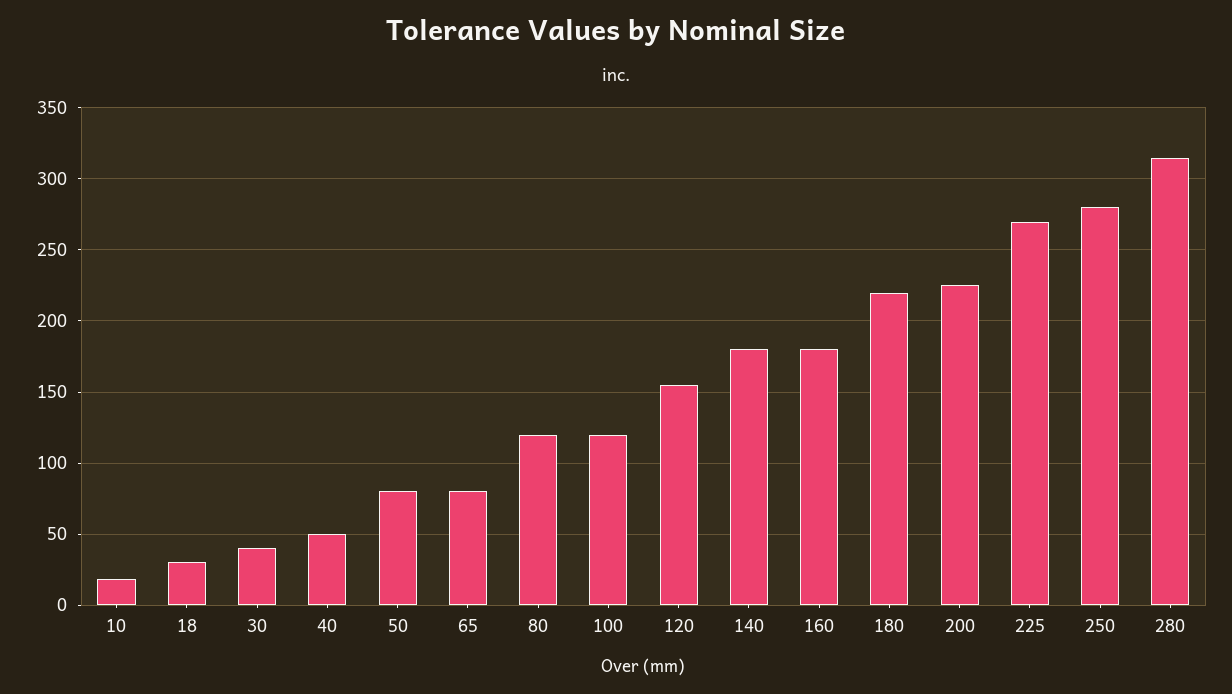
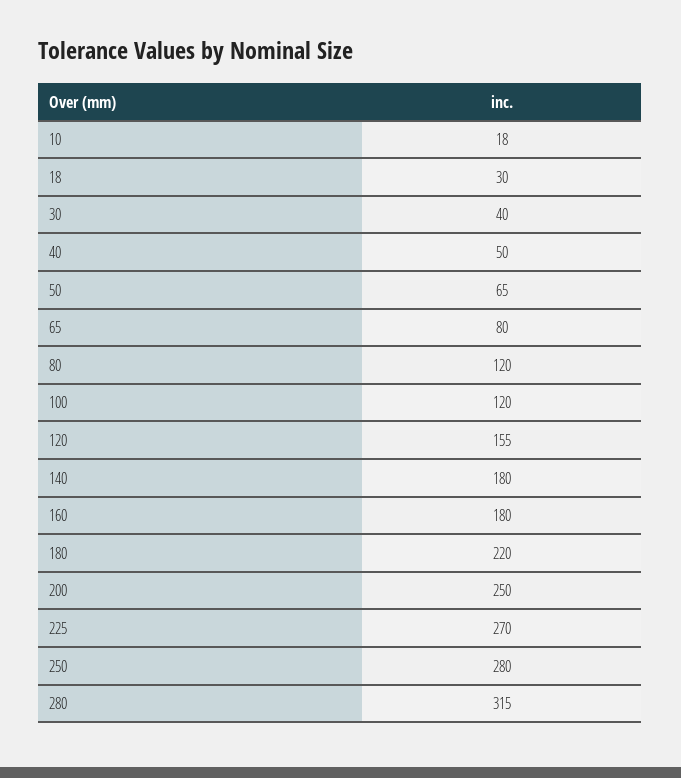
  {
    "10": 18,
    "18": 30,
    "30": 40,
    "40": 50,
-   "50": 80,
+   "50": 65,
    "65": 80,
    "80": 120,
    "100": 120,
    "120": 155,
    "140": 180,
    "160": 180,
    "180": 220,
-   "200": 225,
+   "200": 250,
    "225": 270,
    "250": 280,
    "280": 315
  }

